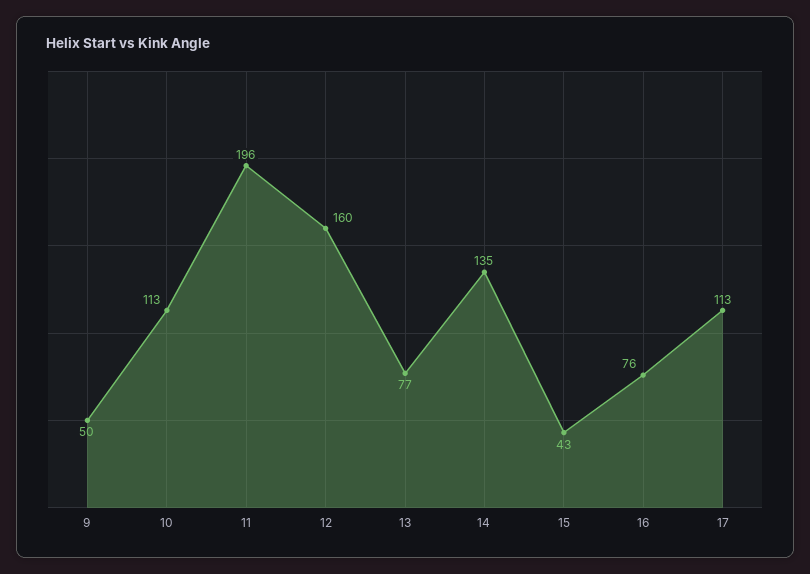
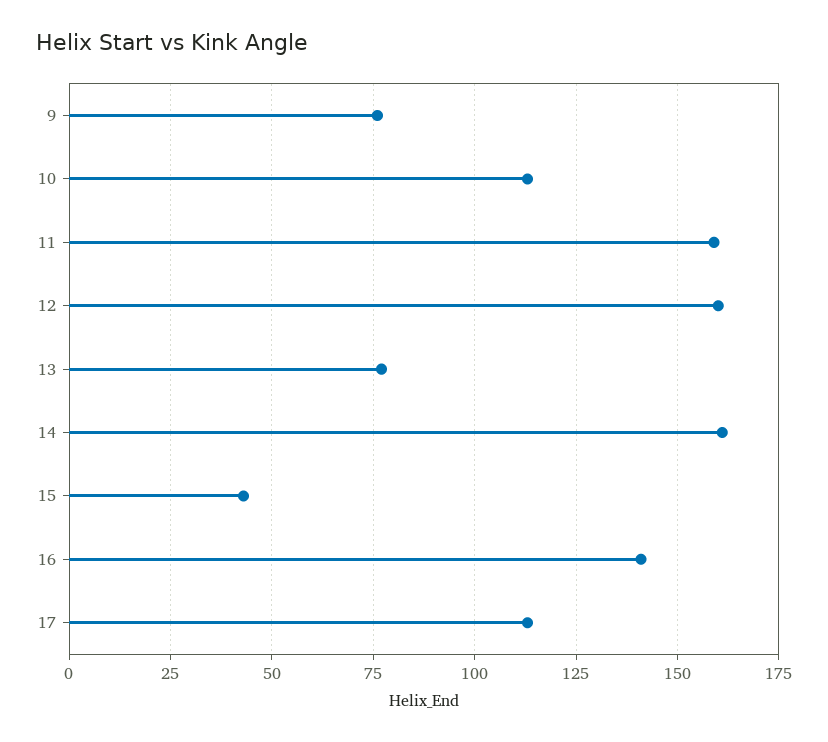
  {
-   "9": 50,
+   "9": 75,
    "10": 113,
-   "11": 196,
+   "11": 160,
    "12": 160,
    "13": 77,
-   "14": 135,
+   "14": 160,
    "15": 43,
-   "16": 76,
+   "16": 140,
    "17": 113
  }

